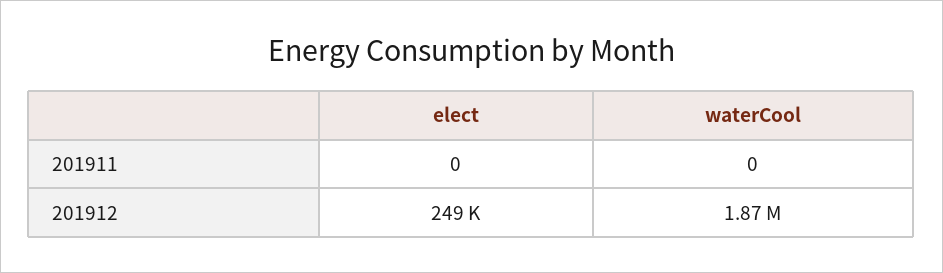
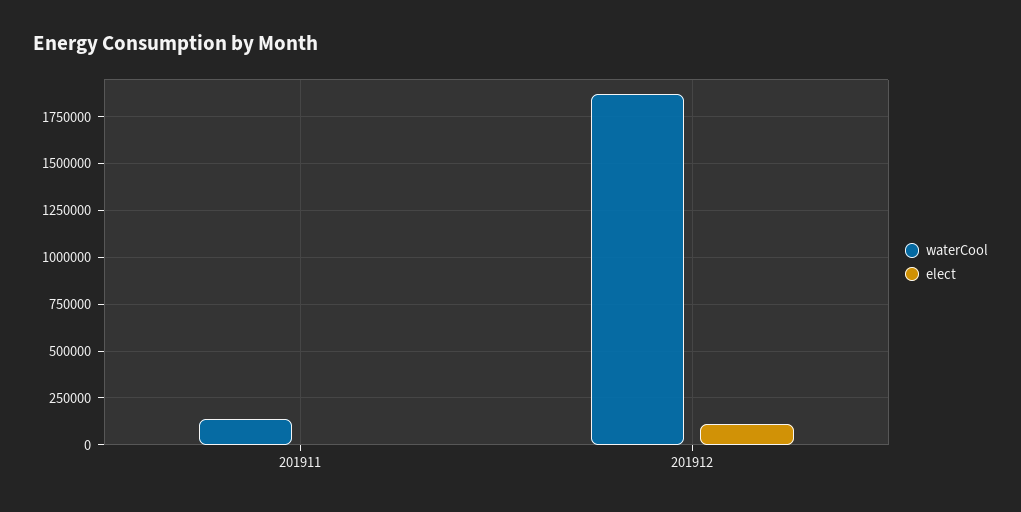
  {
    "elect": {
      "201911": 0,
-     "201912": 249000
+     "201912": 100000
    },
    "waterCool": {
-     "201911": 0,
+     "201911": 150000,
      "201912": 1870000
    }
  }

